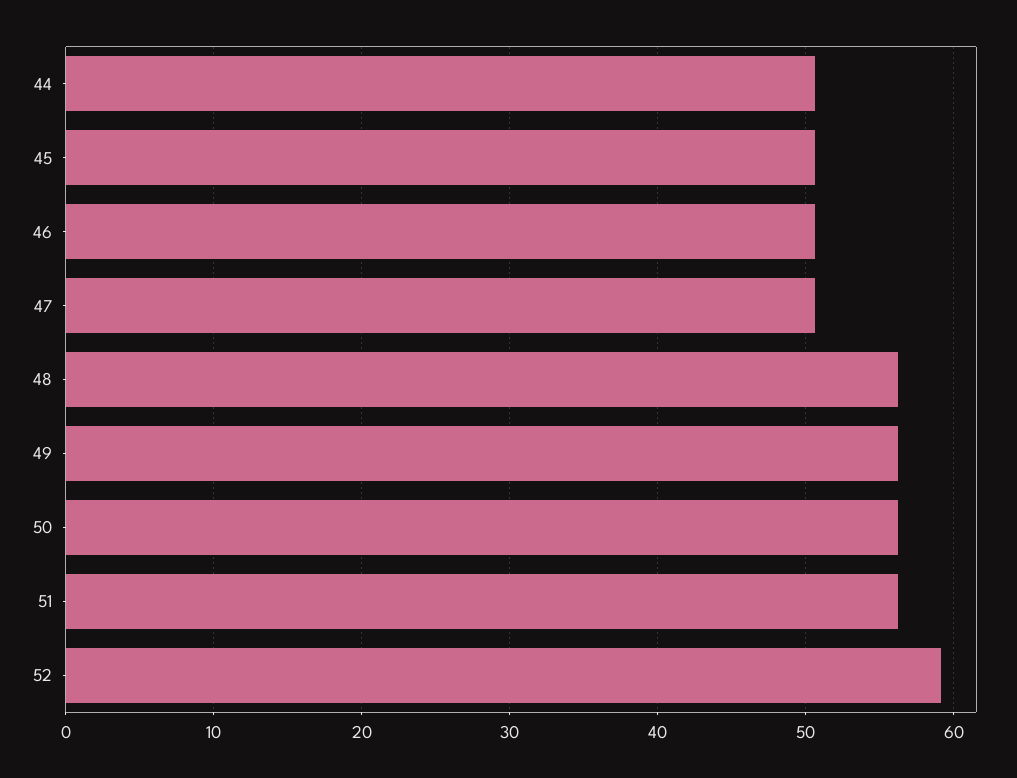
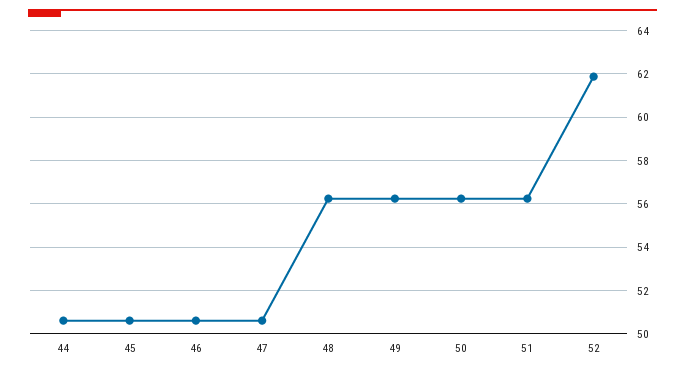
  {
    "44": 50.5,
    "45": 50.5,
    "46": 50.5,
    "47": 50.5,
    "48": 56.5,
    "49": 56.5,
    "50": 56.5,
    "51": 56.5,
-   "52": 59
+   "52": 62
  }

